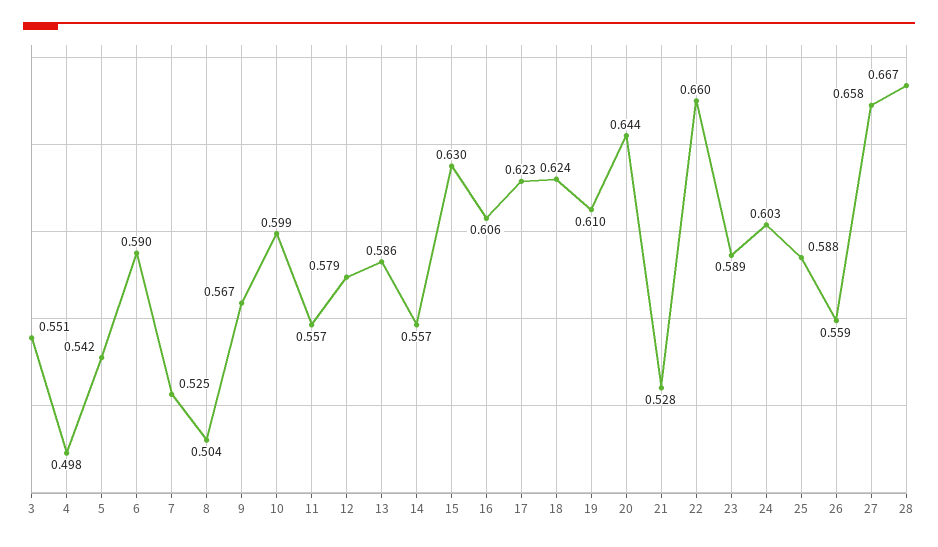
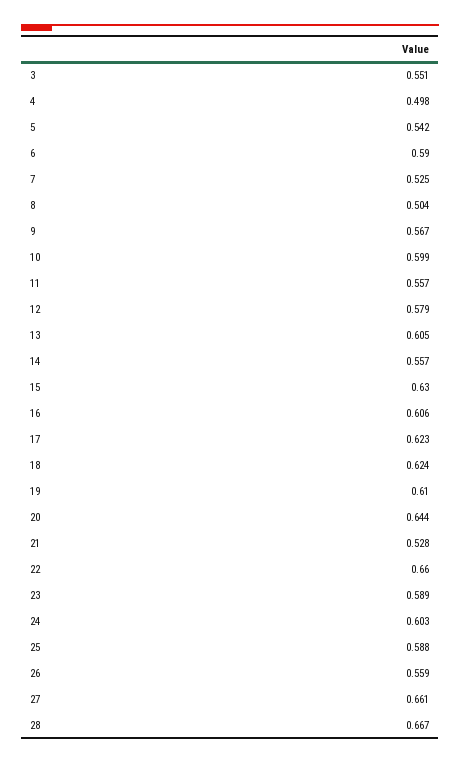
  {
    "3": 0.551,
    "4": 0.498,
    "5": 0.542,
    "6": 0.59,
    "7": 0.525,
    "8": 0.504,
    "9": 0.567,
    "10": 0.599,
    "11": 0.557,
    "12": 0.579,
-   "13": 0.586,
+   "13": 0.605,
    "14": 0.557,
    "15": 0.63,
    "16": 0.606,
    "17": 0.623,
    "18": 0.624,
    "19": 0.61,
    "20": 0.644,
    "21": 0.528,
    "22": 0.66,
    "23": 0.589,
    "24": 0.603,
    "25": 0.588,
    "26": 0.559,
-   "27": 0.658,
+   "27": 0.661,
    "28": 0.667
  }

